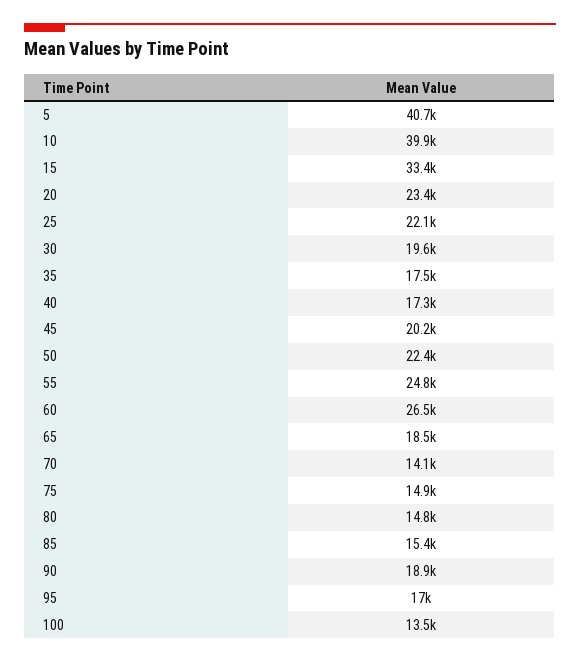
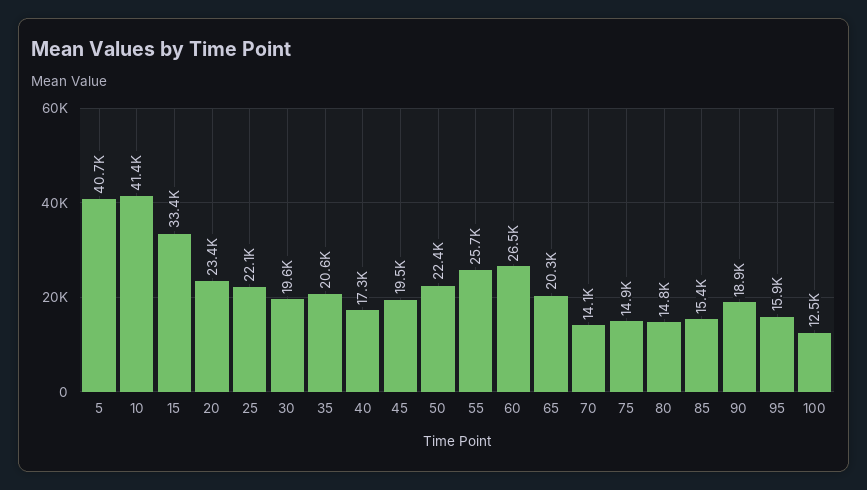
  {
    "5": 40700,
-   "10": 39900,
+   "10": 41400,
    "15": 33400,
    "20": 23400,
    "25": 22100,
    "30": 19600,
-   "35": 17500,
+   "35": 20600,
    "40": 17300,
-   "45": 20200,
+   "45": 19500,
    "50": 22400,
-   "55": 24800,
+   "55": 25700,
    "60": 26500,
-   "65": 18500,
+   "65": 20300,
    "70": 14100,
    "75": 14900,
    "80": 14800,
    "85": 15400,
    "90": 18900,
-   "95": 17000,
+   "95": 15900,
-   "100": 13500
+   "100": 12500
  }

